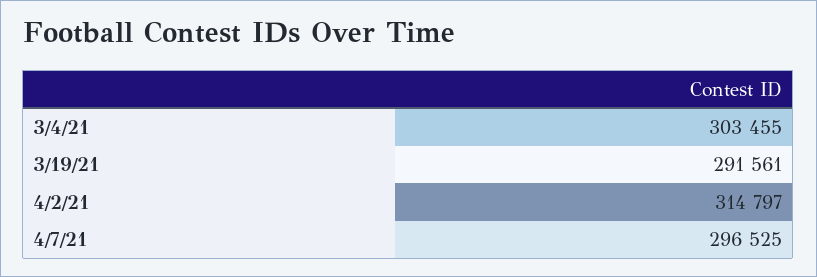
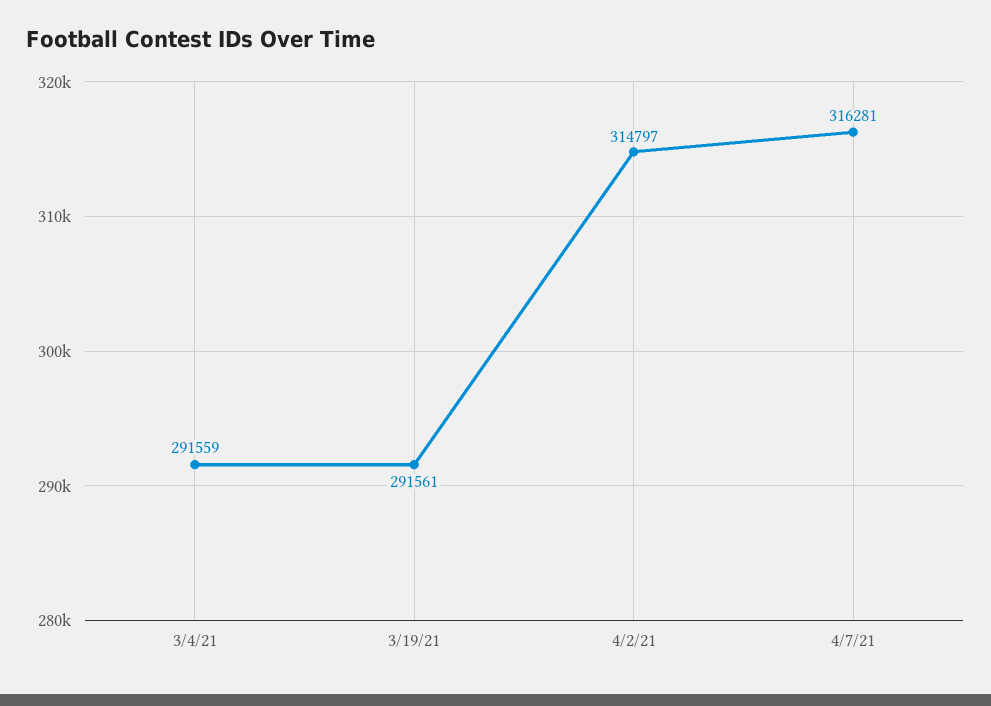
  {
-   "3/4/21": 303455,
+   "3/4/21": 291559,
    "3/19/21": 291561,
    "4/2/21": 314797,
-   "4/7/21": 296525
+   "4/7/21": 316281
  }

